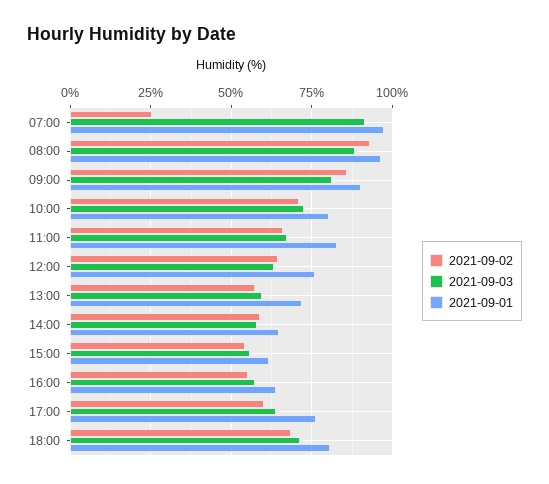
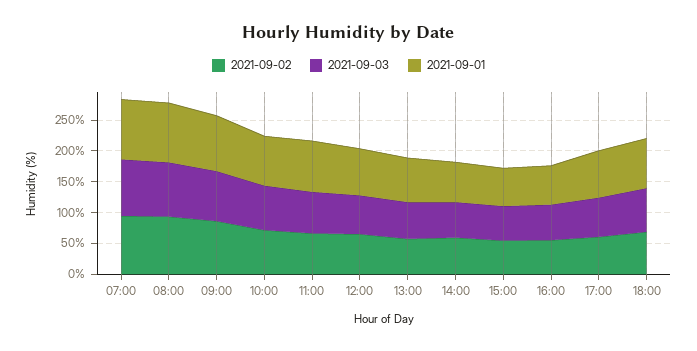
  {
    "2021-09-02": {
-     "07:00": 25,
+     "07:00": 100,
      "08:00": 92.5,
      "09:00": 85,
      "10:00": 70,
      "11:00": 65,
      "12:00": 65,
      "13:00": 57.5,
      "14:00": 60,
      "15:00": 55,
      "16:00": 55,
      "17:00": 60,
      "18:00": 67.5
    },
    "2021-09-03": {
      "07:00": 92.5,
      "08:00": 87.5,
      "09:00": 80,
      "10:00": 72.5,
      "11:00": 67.5,
      "12:00": 62.5,
      "13:00": 60,
      "14:00": 57.5,
      "15:00": 55,
      "16:00": 57.5,
      "17:00": 65,
      "18:00": 70
    },
    "2021-09-01": {
      "07:00": 97.5,
      "08:00": 97.5,
      "09:00": 90,
      "10:00": 80,
      "11:00": 82.5,
      "12:00": 75,
      "13:00": 72.5,
      "14:00": 65,
      "15:00": 62.5,
      "16:00": 62.5,
      "17:00": 77.5,
      "18:00": 80
    }
  }

